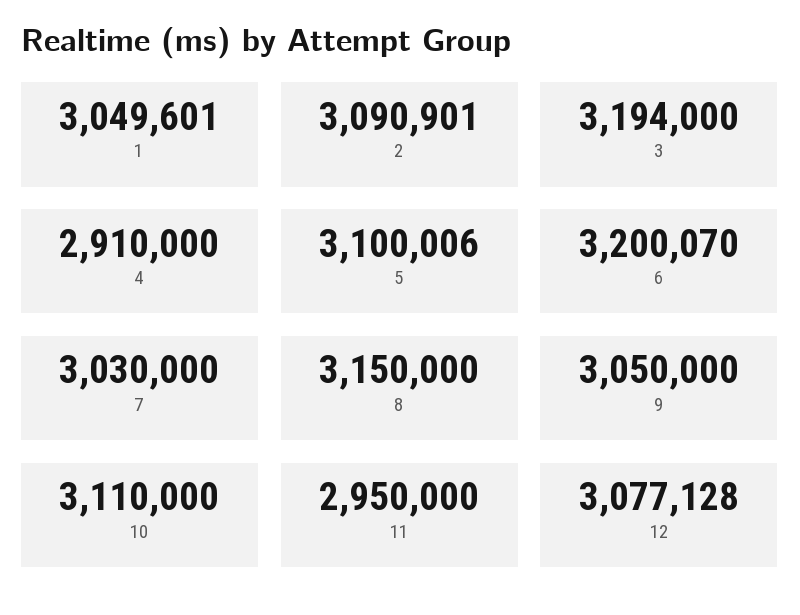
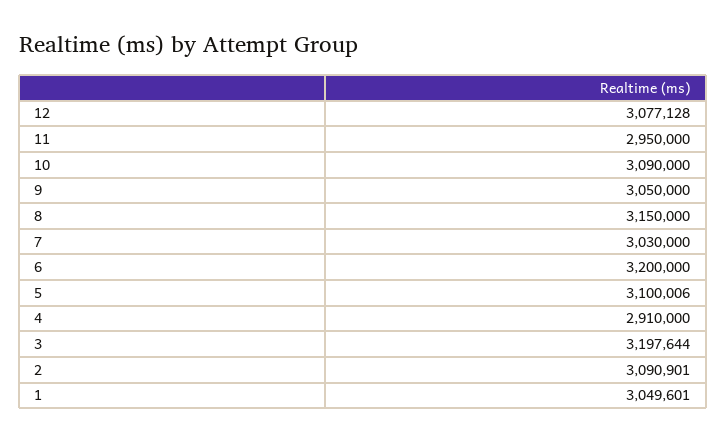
  {
    "1": 3049601,
    "2": 3090901,
-   "3": 3194000,
+   "3": 3197644,
    "4": 2910000,
    "5": 3100006,
-   "6": 3200070,
+   "6": 3200000,
    "7": 3030000,
    "8": 3150000,
    "9": 3050000,
-   "10": 3110000,
+   "10": 3090000,
    "11": 2950000,
    "12": 3077128
  }

